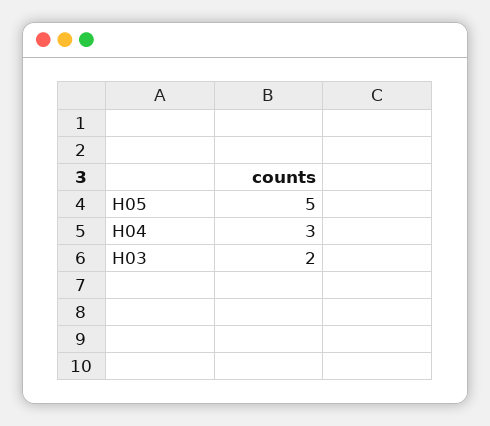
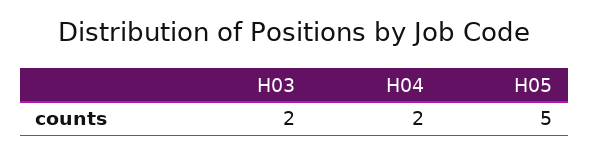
  {
    "H05": 5,
-   "H04": 3,
+   "H04": 2,
    "H03": 2
  }

